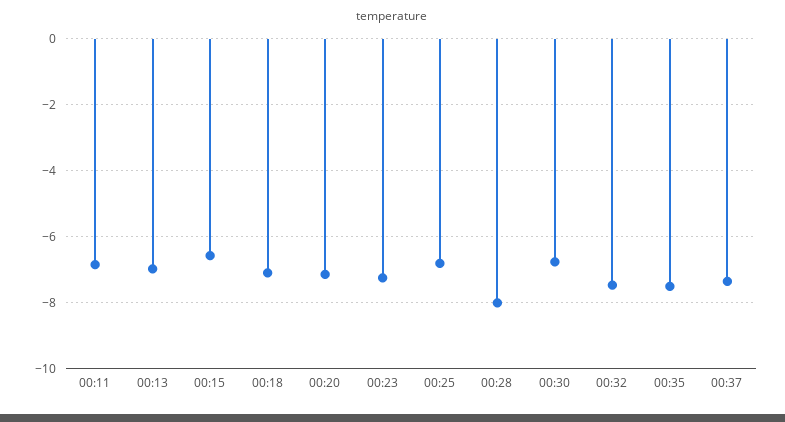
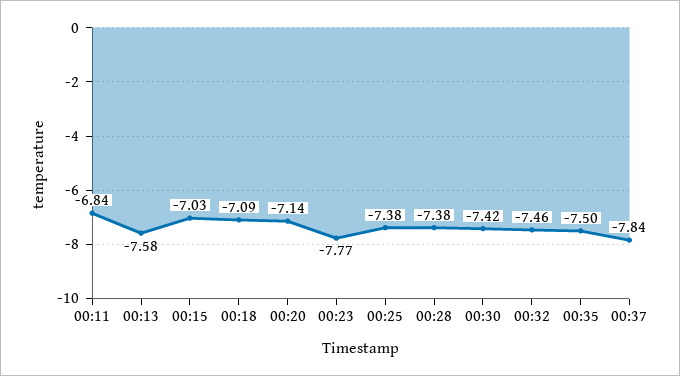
  {
    "00:11": -6.84,
-   "00:13": -7,
+   "00:13": -7.58,
-   "00:15": -6.6,
+   "00:15": -7.03,
    "00:18": -7.09,
    "00:20": -7.14,
-   "00:23": -7.2,
+   "00:23": -7.77,
-   "00:25": -6.8,
+   "00:25": -7.38,
-   "00:28": -8,
+   "00:28": -7.38,
-   "00:30": -6.8,
+   "00:30": -7.42,
    "00:32": -7.46,
    "00:35": -7.5,
-   "00:37": -7.4
+   "00:37": -7.84
  }

